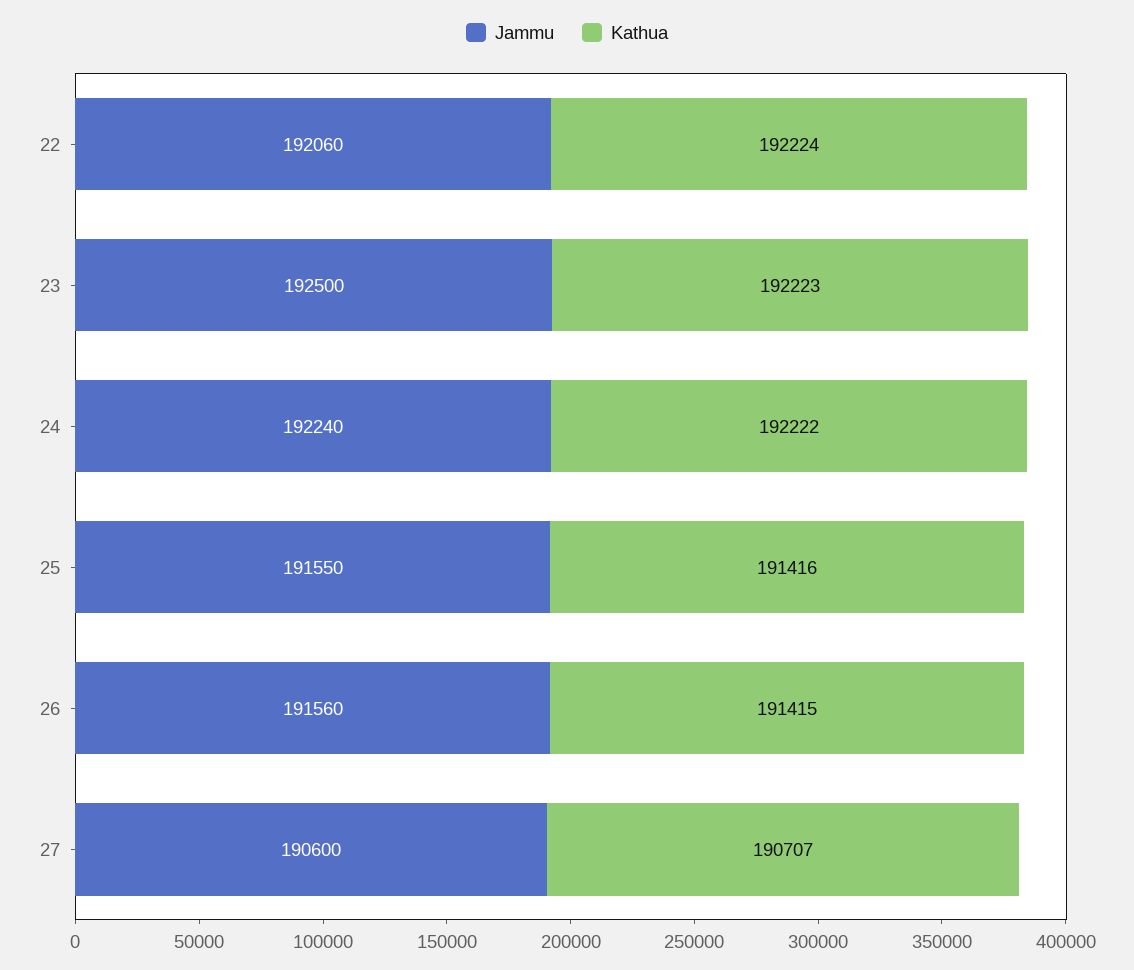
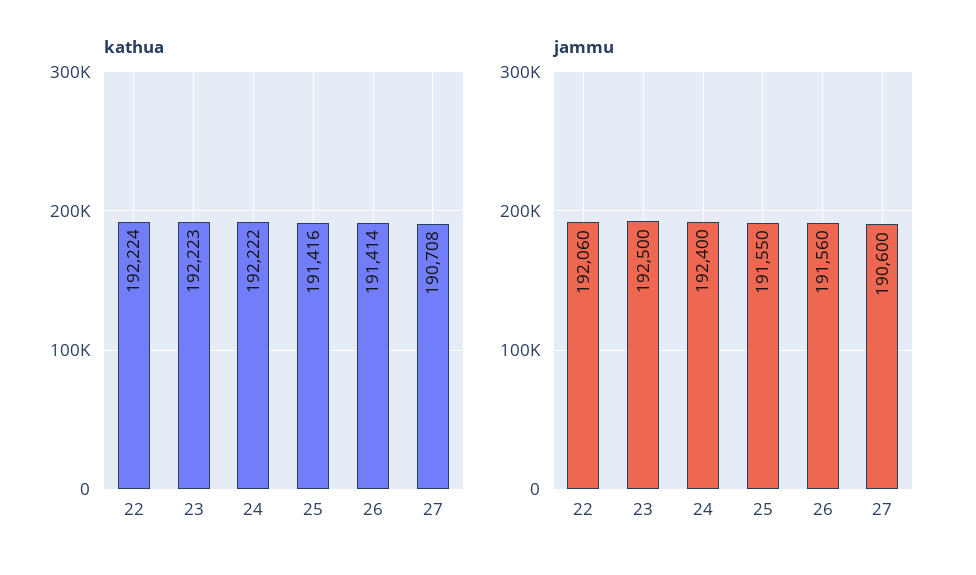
  {
    "Jammu": {
      "22": 192060,
      "23": 192500,
-     "24": 192240,
+     "24": 192400,
      "25": 191550,
      "26": 191560,
      "27": 190600
    },
    "Kathua": {
      "22": 192224,
      "23": 192223,
      "24": 192222,
      "25": 191416,
-     "26": 191415,
+     "26": 191414,
-     "27": 190707
+     "27": 190708
    }
  }

